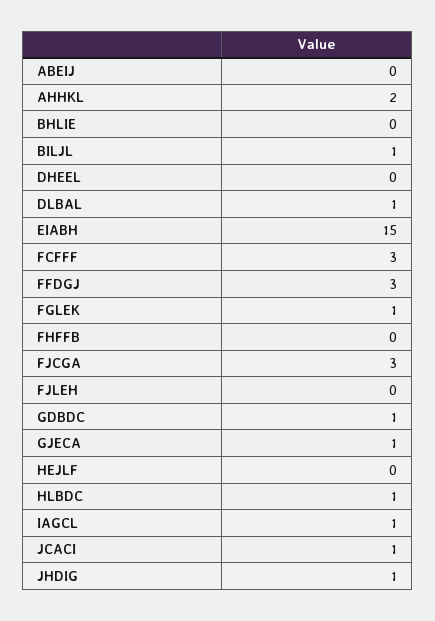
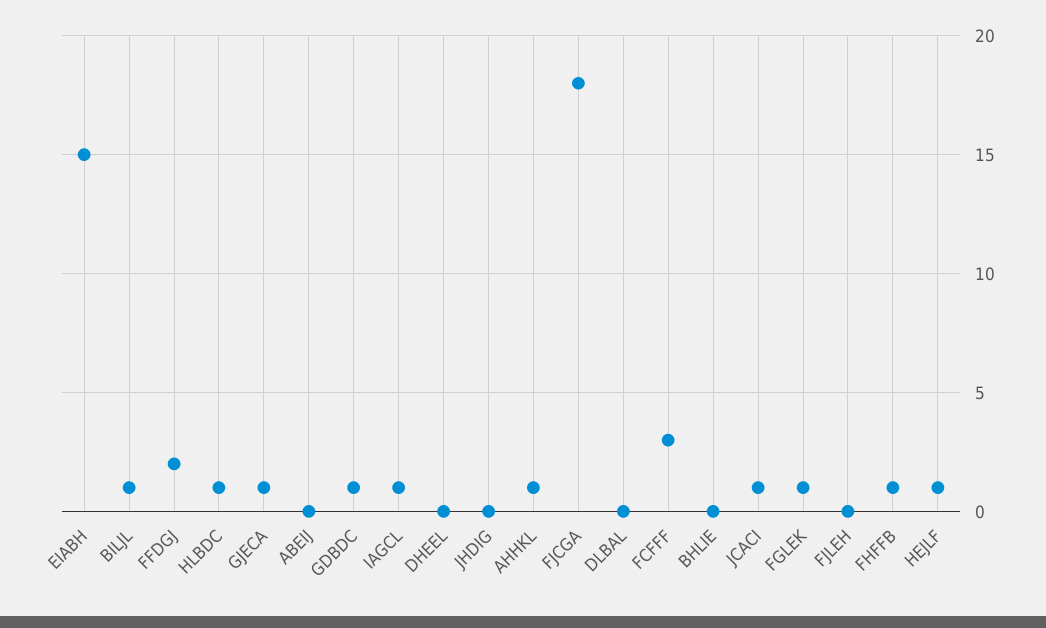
  {
    "ABEIJ": 0,
-   "AHHKL": 2,
+   "AHHKL": 1,
    "BHLIE": 0,
    "BILJL": 1,
    "DHEEL": 0,
-   "DLBAL": 1,
+   "DLBAL": 0,
    "EIABH": 15,
    "FCFFF": 3,
-   "FFDGJ": 3,
+   "FFDGJ": 2,
    "FGLEK": 1,
-   "FHFFB": 0,
+   "FHFFB": 1,
-   "FJCGA": 3,
+   "FJCGA": 18,
    "FJLEH": 0,
    "GDBDC": 1,
    "GJECA": 1,
-   "HEJLF": 0,
+   "HEJLF": 1,
    "HLBDC": 1,
    "IAGCL": 1,
    "JCACI": 1,
-   "JHDIG": 1
+   "JHDIG": 0
  }

